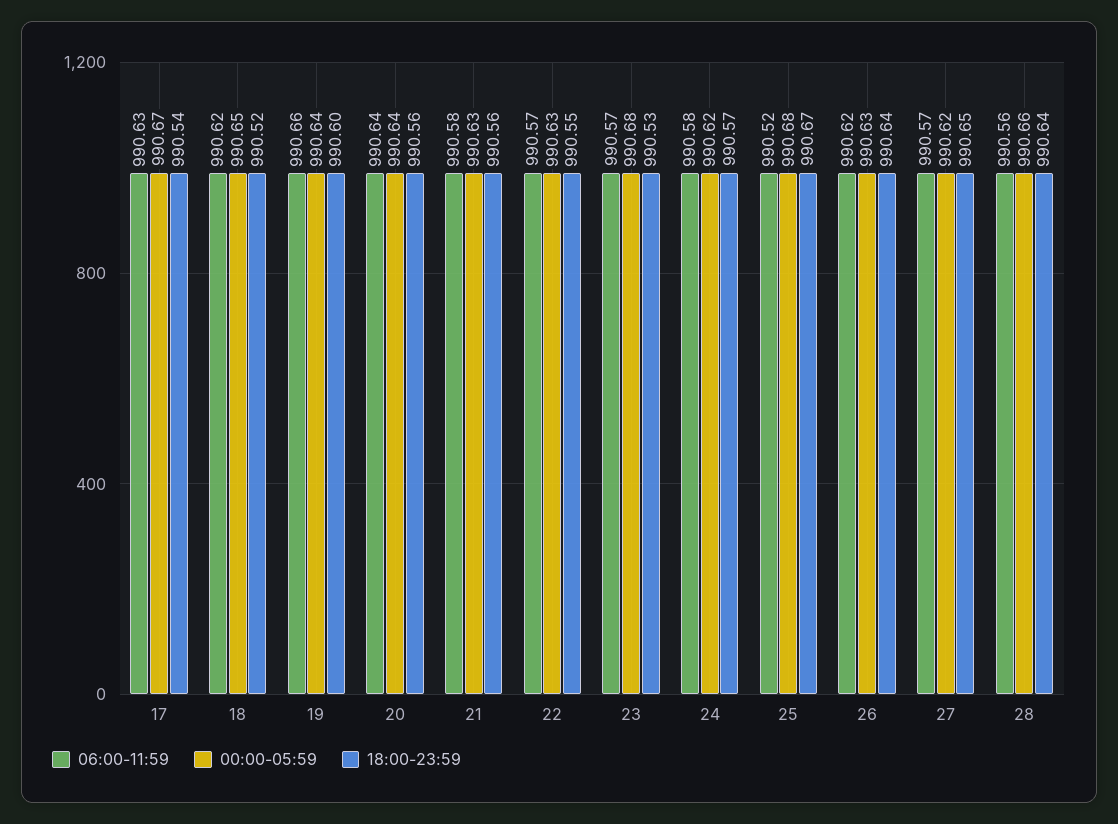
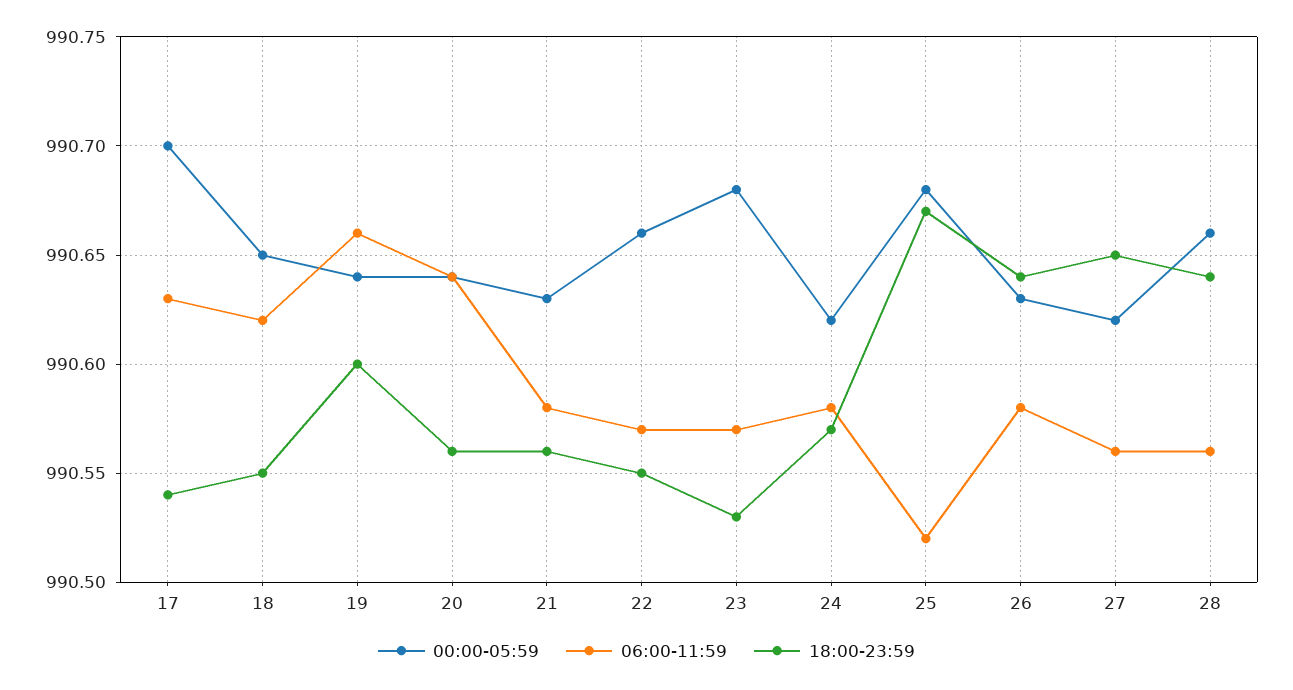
  {
    "06:00-11:59": {
      "17": 990.63,
      "18": 990.62,
      "19": 990.66,
      "20": 990.64,
      "21": 990.58,
      "22": 990.57,
      "23": 990.57,
      "24": 990.58,
      "25": 990.52,
-     "26": 990.62,
+     "26": 990.58,
-     "27": 990.57,
+     "27": 990.56,
      "28": 990.56
    },
    "00:00-05:59": {
-     "17": 990.67,
+     "17": 990.7,
      "18": 990.65,
      "19": 990.64,
      "20": 990.64,
      "21": 990.63,
-     "22": 990.63,
+     "22": 990.66,
      "23": 990.68,
      "24": 990.62,
      "25": 990.68,
      "26": 990.63,
      "27": 990.62,
      "28": 990.66
    },
    "18:00-23:59": {
      "17": 990.54,
-     "18": 990.52,
+     "18": 990.55,
      "19": 990.6,
      "20": 990.56,
      "21": 990.56,
      "22": 990.55,
      "23": 990.53,
      "24": 990.57,
      "25": 990.67,
      "26": 990.64,
      "27": 990.65,
      "28": 990.64
    }
  }

